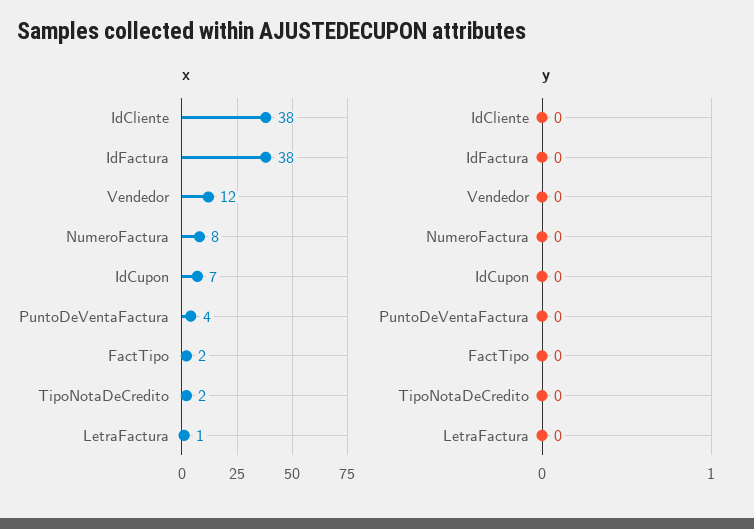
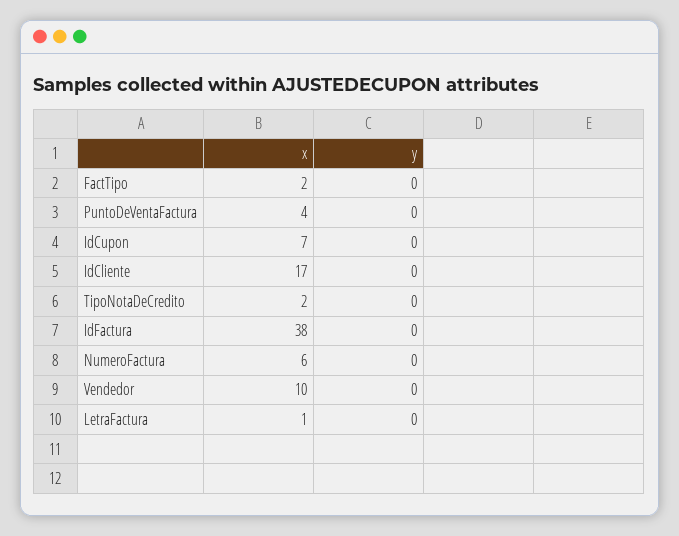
  {
    "x": {
-     "IdCliente": 38,
+     "IdCliente": 17,
      "IdFactura": 38,
-     "Vendedor": 12,
+     "Vendedor": 10,
-     "NumeroFactura": 8,
+     "NumeroFactura": 6,
      "IdCupon": 7,
      "PuntoDeVentaFactura": 4,
      "FactTipo": 2,
      "TipoNotaDeCredito": 2,
      "LetraFactura": 1
    },
    "y": {
      "IdCliente": 0,
      "IdFactura": 0,
      "Vendedor": 0,
      "NumeroFactura": 0,
      "IdCupon": 0,
      "PuntoDeVentaFactura": 0,
      "FactTipo": 0,
      "TipoNotaDeCredito": 0,
      "LetraFactura": 0
    }
  }

